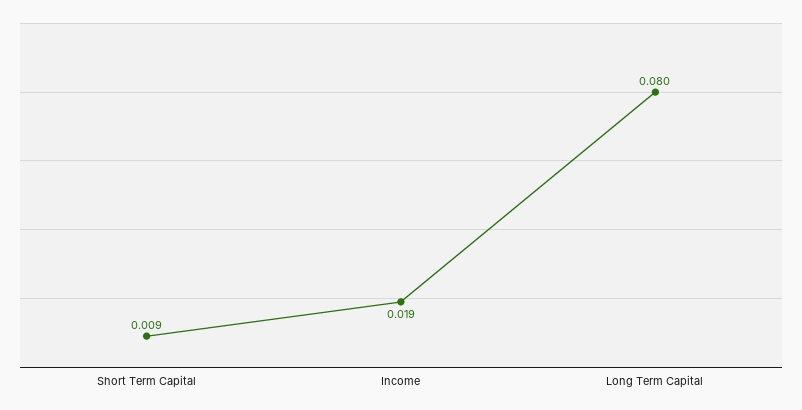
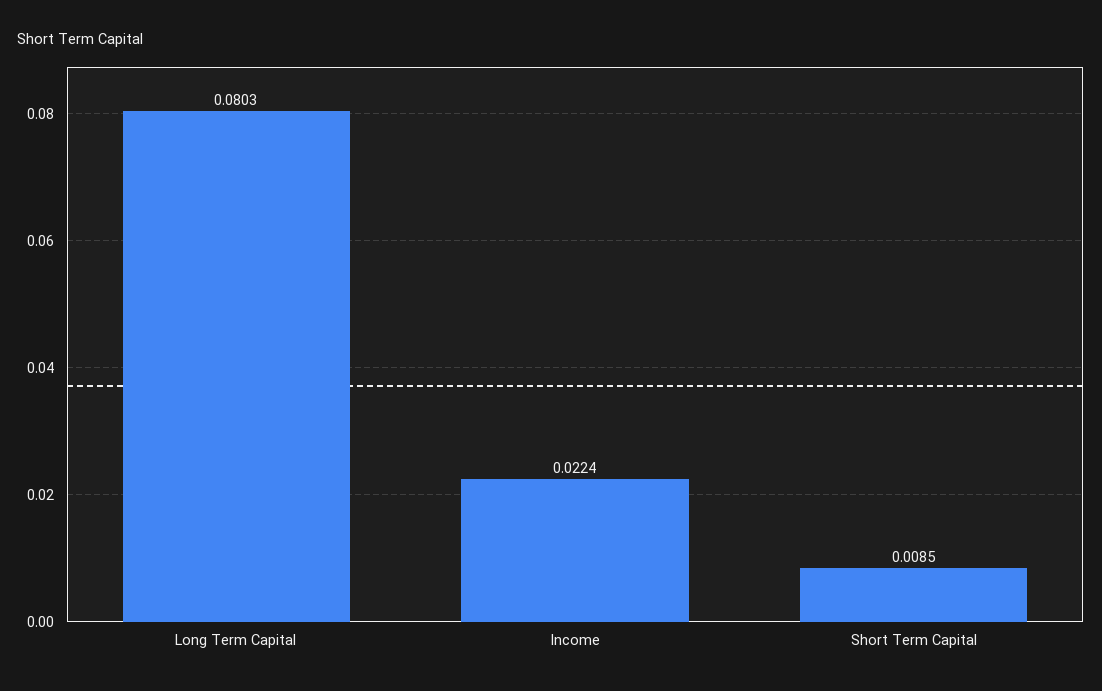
  {
    "Short Term Capital": 0.0085,
-   "Income": 0.019,
+   "Income": 0.0224,
    "Long Term Capital": 0.0803
  }

